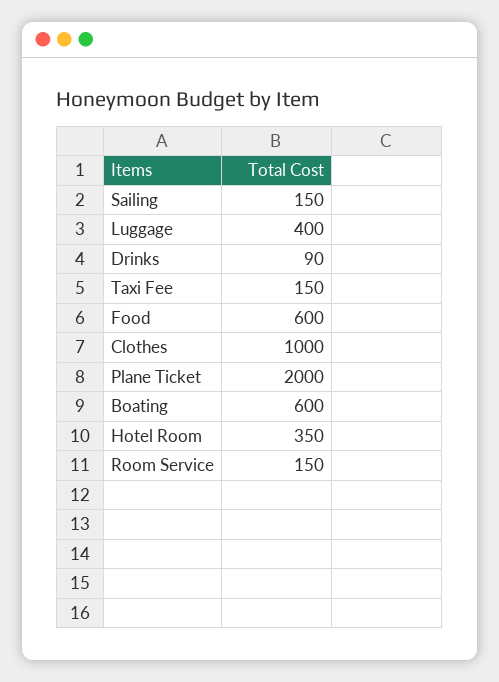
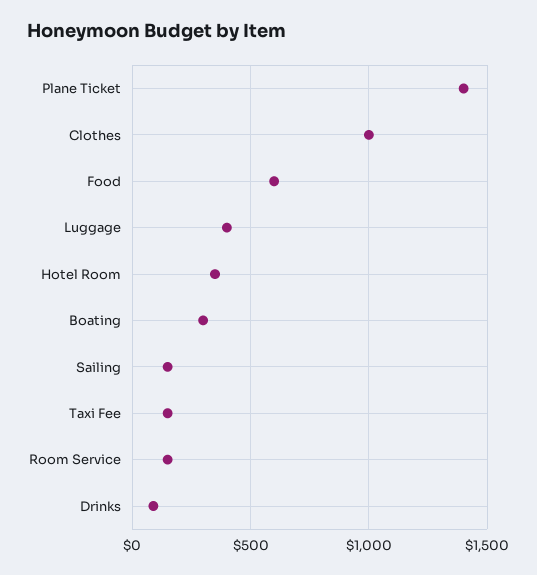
  {
    "Sailing": 150,
    "Luggage": 400,
    "Drinks": 90,
    "Taxi Fee": 150,
    "Food": 600,
    "Clothes": 1000,
-   "Plane Ticket": 2000,
+   "Plane Ticket": 1400,
-   "Boating": 600,
+   "Boating": 300,
    "Hotel Room": 350,
    "Room Service": 150
  }

